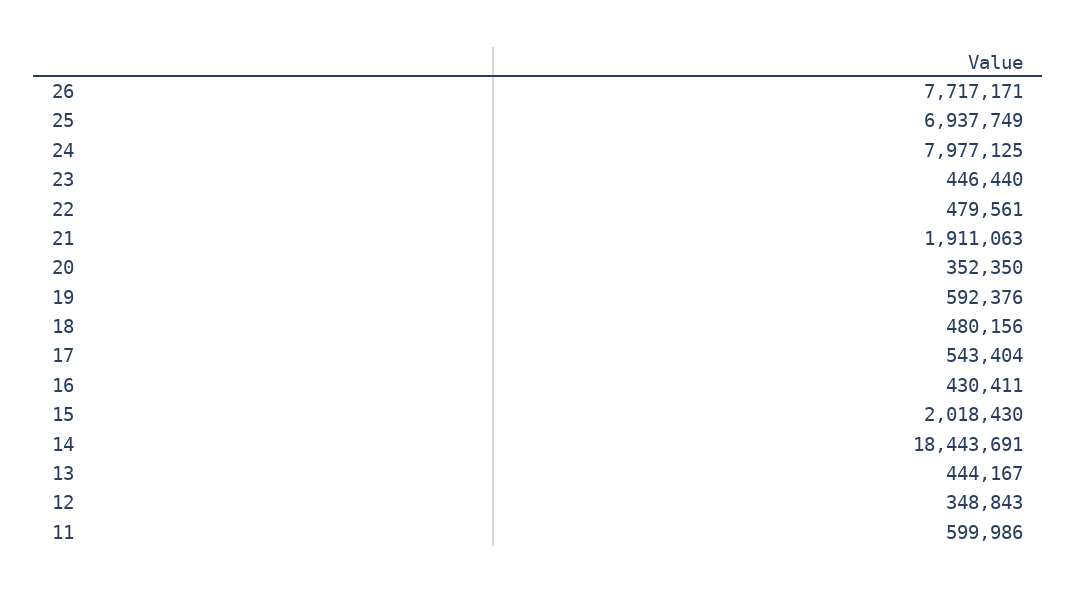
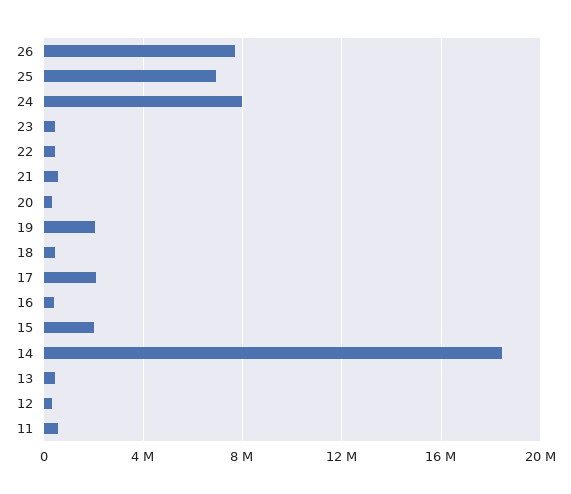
  {
    "26": 7717171,
    "25": 6937749,
    "24": 7977125,
    "23": 446440,
    "22": 479561,
-   "21": 1911063,
+   "21": 500000,
    "20": 352350,
-   "19": 592376,
+   "19": 2000000,
    "18": 480156,
-   "17": 543404,
+   "17": 2000000,
    "16": 430411,
    "15": 2018430,
    "14": 18443691,
    "13": 444167,
    "12": 348843,
    "11": 599986
  }

